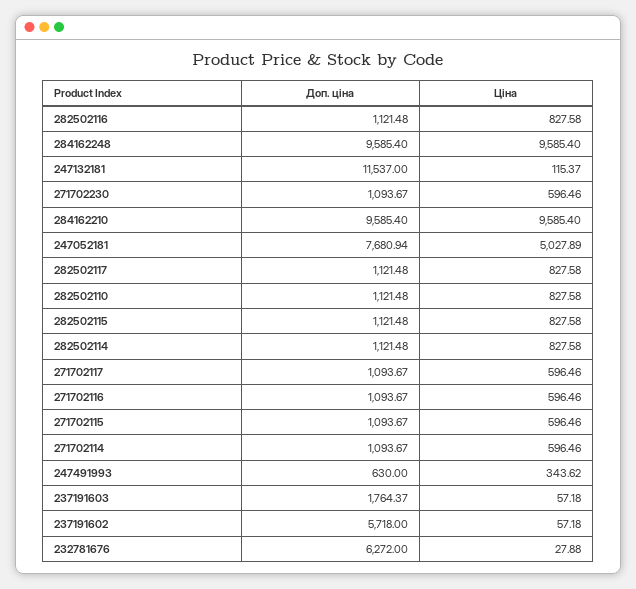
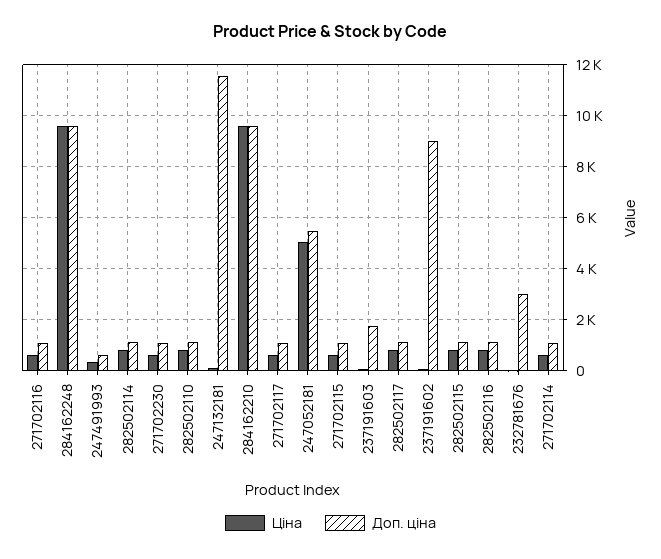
  {
    "Доп. ціна": {
      "282502116": 1121.48,
      "284162248": 9585.4,
      "247132181": 11537,
      "271702230": 1093.67,
      "284162210": 9585.4,
-     "247052181": 7680.94,
+     "247052181": 5500,
      "282502117": 1121.48,
      "282502110": 1121.48,
      "282502115": 1121.48,
      "282502114": 1121.48,
      "271702117": 1093.67,
      "271702116": 1093.67,
      "271702115": 1093.67,
      "271702114": 1093.67,
      "247491993": 630,
      "237191603": 1764.37,
-     "237191602": 5718,
+     "237191602": 9000,
-     "232781676": 6272
+     "232781676": 3000
    },
    "Ціна": {
      "282502116": 827.58,
      "284162248": 9585.4,
      "247132181": 115.37,
      "271702230": 596.46,
      "284162210": 9585.4,
      "247052181": 5027.89,
      "282502117": 827.58,
      "282502110": 827.58,
      "282502115": 827.58,
      "282502114": 827.58,
      "271702117": 596.46,
      "271702116": 596.46,
      "271702115": 596.46,
      "271702114": 596.46,
      "247491993": 343.62,
      "237191603": 57.18,
      "237191602": 57.18,
      "232781676": 27.88
    }
  }

